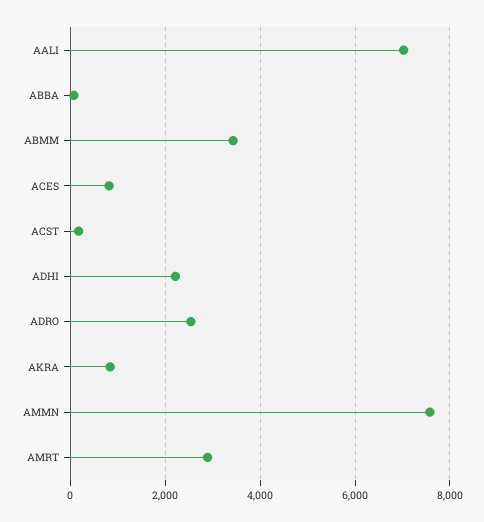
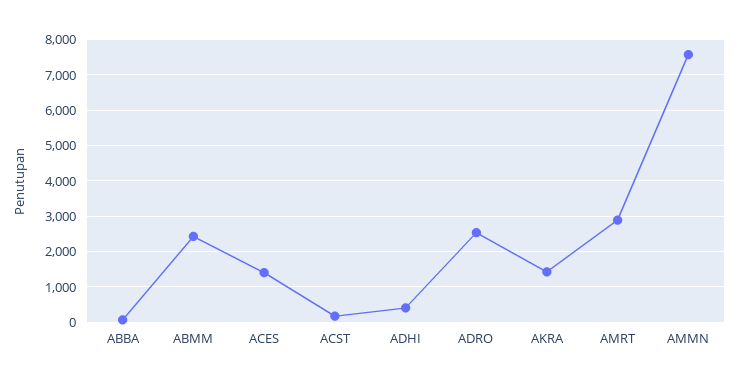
  {
-   "AALI": 7000,
    "ABBA": 0,
-   "ABMM": 3400,
+   "ABMM": 2400,
-   "ACES": 800,
+   "ACES": 1400,
    "ACST": 200,
-   "ADHI": 2200,
+   "ADHI": 400,
    "ADRO": 2600,
-   "AKRA": 800,
+   "AKRA": 1400,
    "AMMN": 7600,
    "AMRT": 2800
  }

